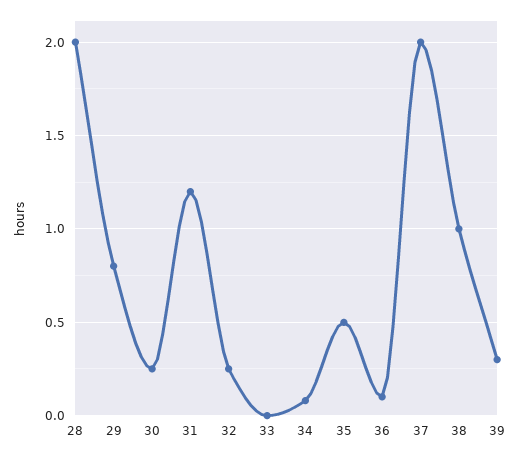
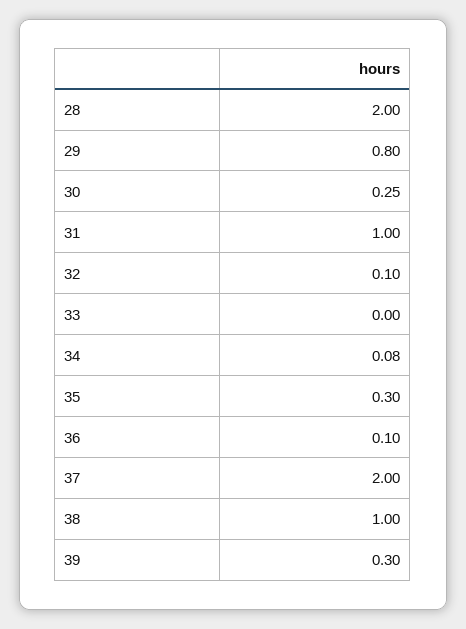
  {
    "28": 2,
    "29": 0.8,
    "30": 0.25,
-   "31": 1.2,
+   "31": 1,
-   "32": 0.25,
+   "32": 0.1,
    "33": 0,
    "34": 0.08,
-   "35": 0.5,
+   "35": 0.3,
    "36": 0.1,
    "37": 2,
    "38": 1,
    "39": 0.3
  }

